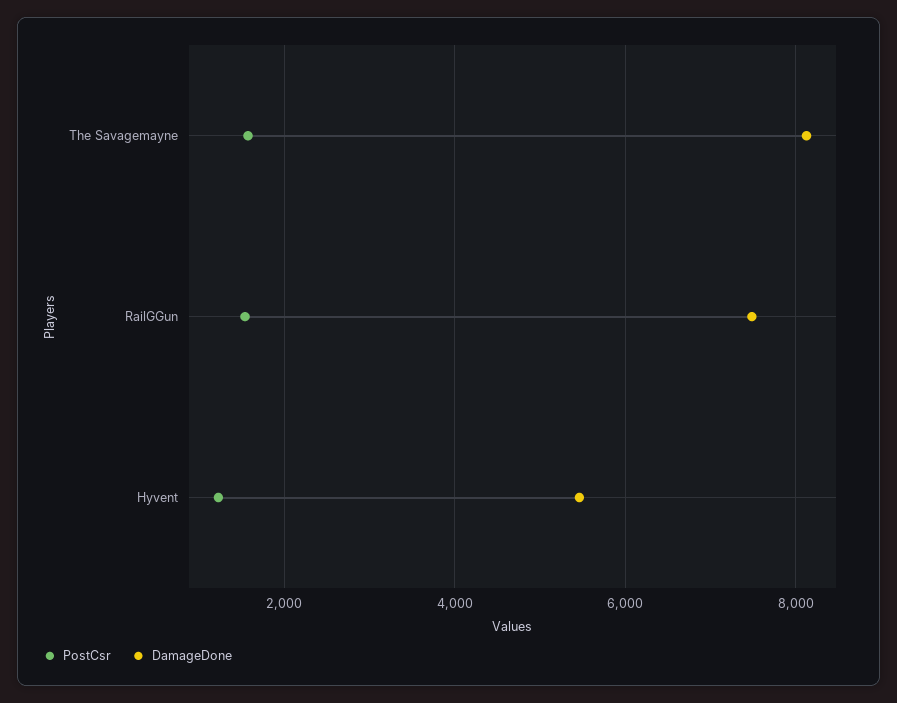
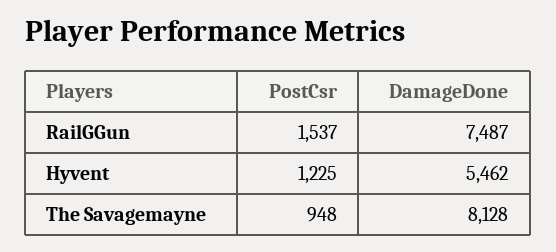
  {
    "PostCsr": {
-     "The Savagemayne": 1600,
+     "The Savagemayne": 948,
      "RailGGun": 1537,
      "Hyvent": 1225
    },
    "DamageDone": {
      "The Savagemayne": 8128,
      "RailGGun": 7487,
      "Hyvent": 5462
    }
  }

